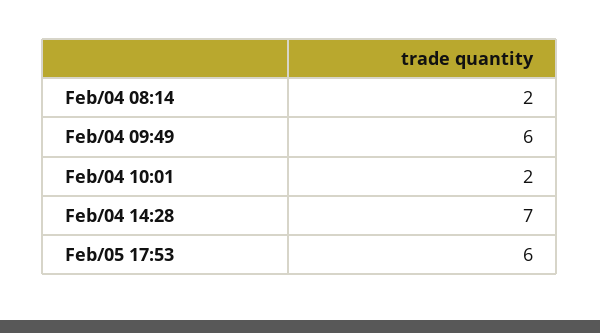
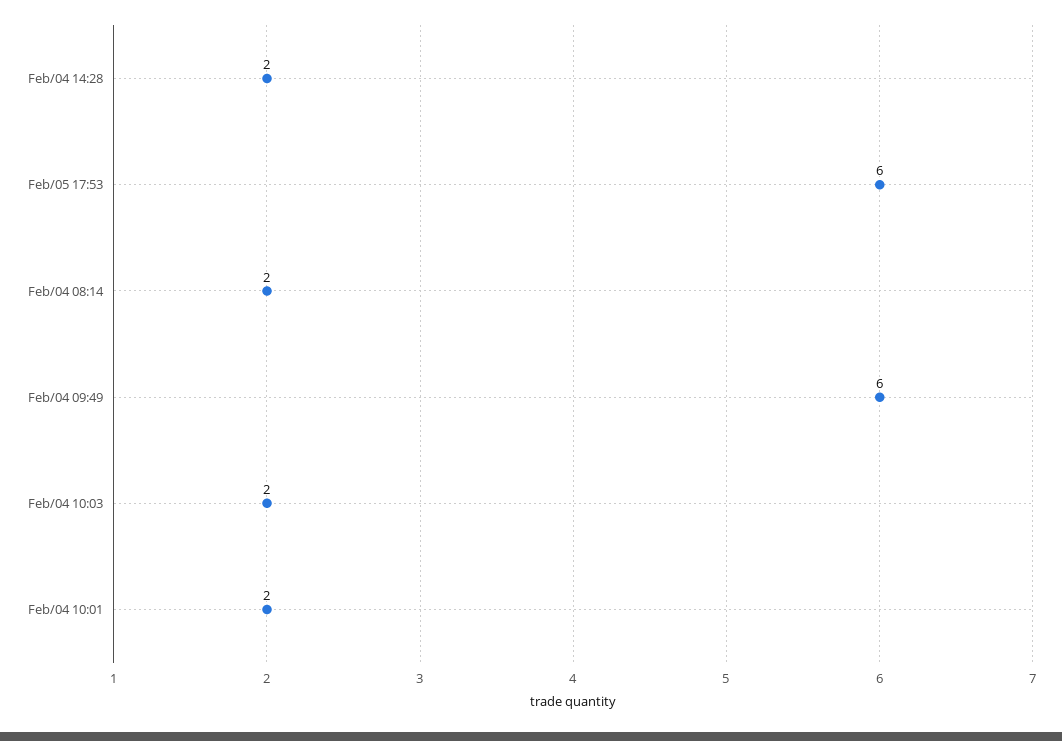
  {
    "Feb/04 08:14": 2,
    "Feb/04 09:49": 6,
    "Feb/04 10:01": 2,
-   "Feb/04 14:28": 7,
+   "Feb/04 14:28": 2,
-   "Feb/05 17:53": 6
+   "Feb/05 17:53": 6,
+   "Feb/04 10:03": 2
  }

